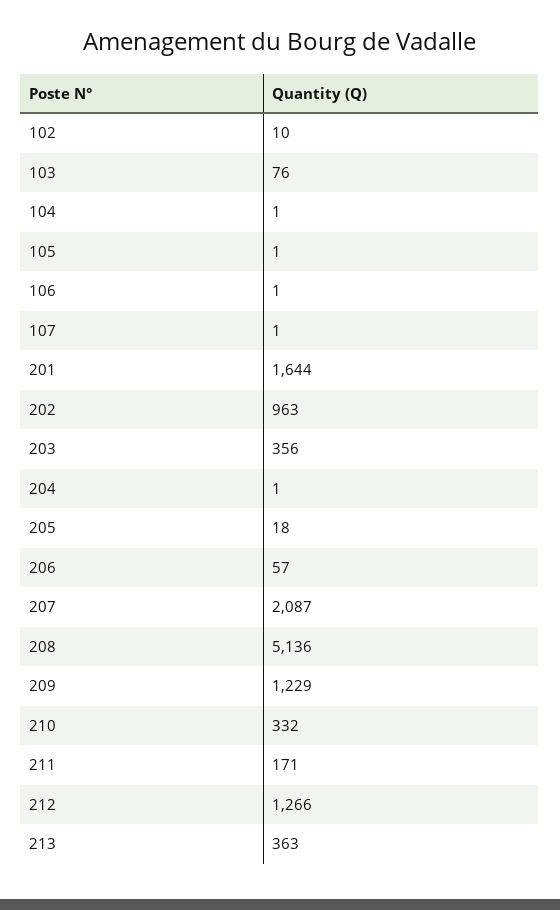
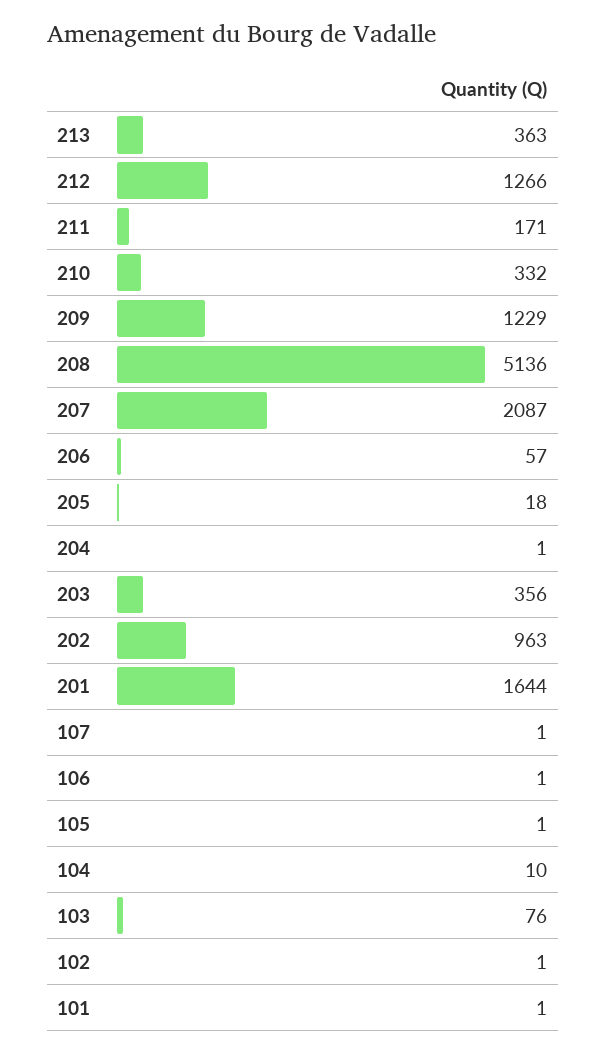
  {
-   "102": 10,
+   "102": 1,
    "103": 76,
-   "104": 1,
+   "104": 10,
    "105": 1,
    "106": 1,
    "107": 1,
    "201": 1644,
    "202": 963,
    "203": 356,
    "204": 1,
    "205": 18,
    "206": 57,
    "207": 2087,
    "208": 5136,
    "209": 1229,
    "210": 332,
    "211": 171,
    "212": 1266,
-   "213": 363
+   "213": 363,
+   "101": 1
  }

